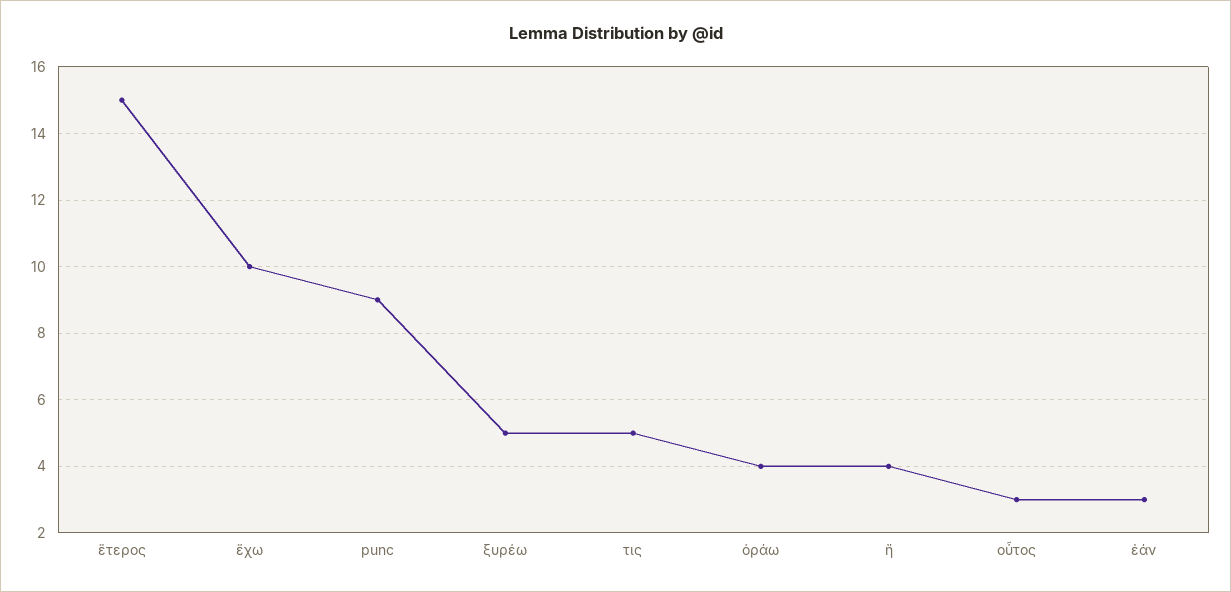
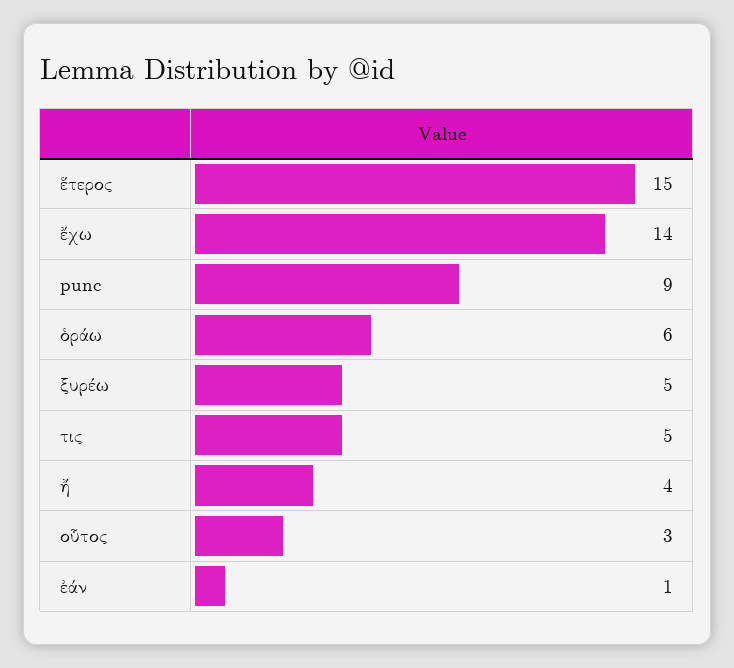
  {
    "ἕτερος": 15,
-   "ἔχω": 10,
+   "ἔχω": 14,
    "punc": 9,
    "ξυρέω": 5,
    "τις": 5,
-   "ὁράω": 4,
+   "ὁράω": 6,
    "ἤ": 4,
    "οὗτος": 3,
-   "ἐάν": 3
+   "ἐάν": 1
  }

